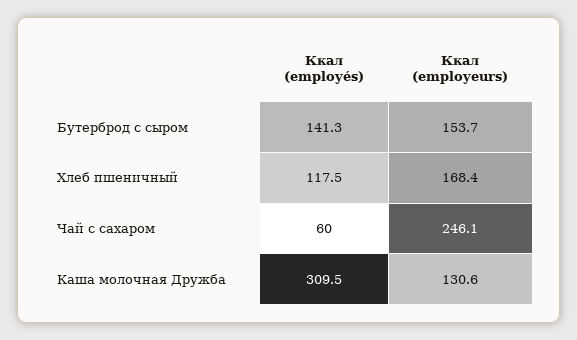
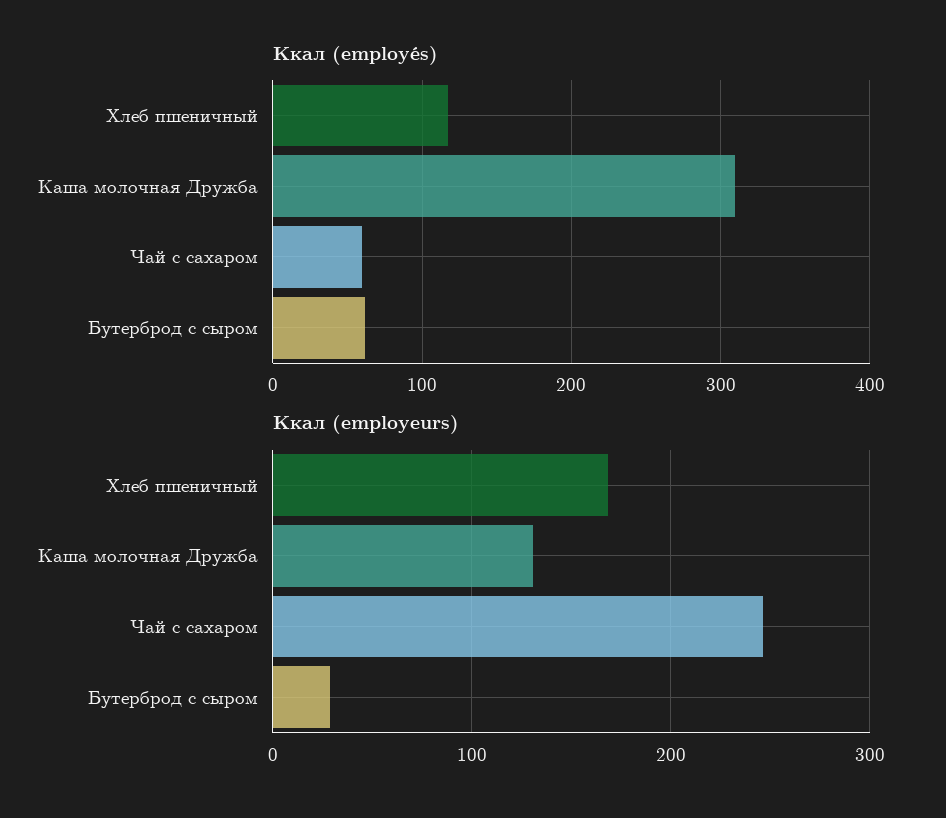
  {
    "Ккал (employés)": {
-     "Бутерброд с сыром": 141.3,
+     "Бутерброд с сыром": 60,
      "Хлеб пшеничный": 117.5,
      "Чай с сахаром": 60,
      "Каша молочная Дружба": 309.5
    },
    "Ккал (employeurs)": {
-     "Бутерброд с сыром": 153.7,
+     "Бутерброд с сыром": 30,
      "Хлеб пшеничный": 168.4,
      "Чай с сахаром": 246.1,
      "Каша молочная Дружба": 130.6
    }
  }

